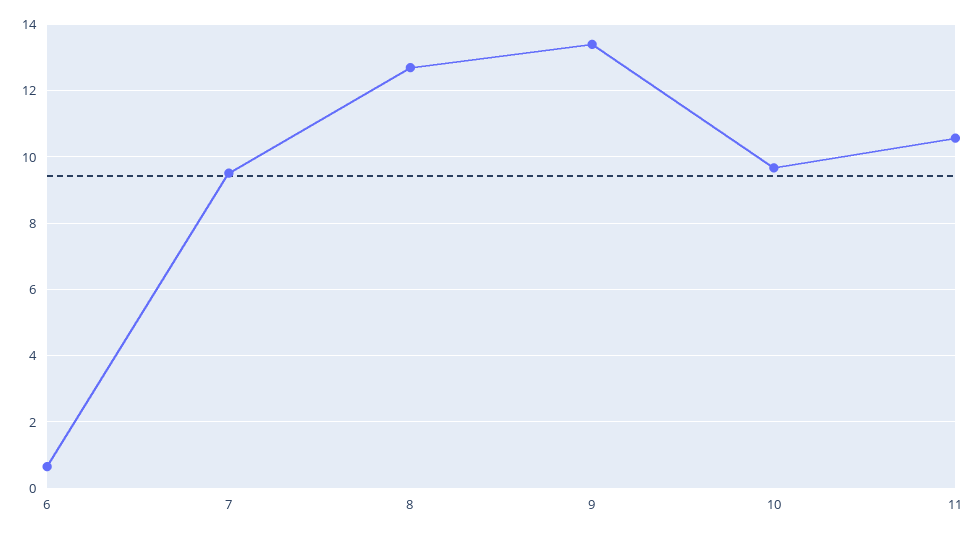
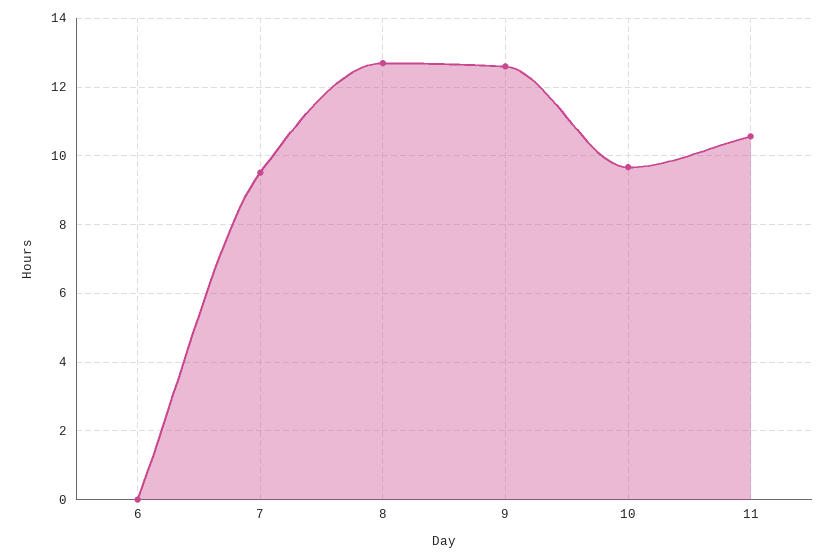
  {
-   "6": 0.6,
+   "6": 0,
    "7": 9.6,
    "8": 12.8,
-   "9": 13.4,
+   "9": 12.6,
    "10": 9.6,
    "11": 10.6
  }

